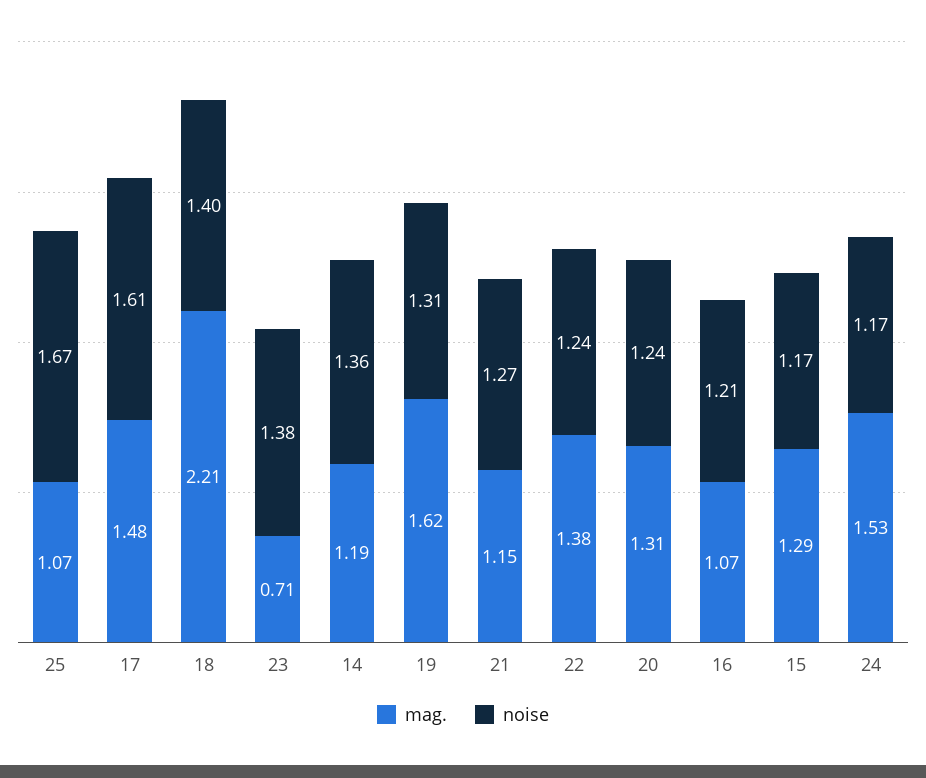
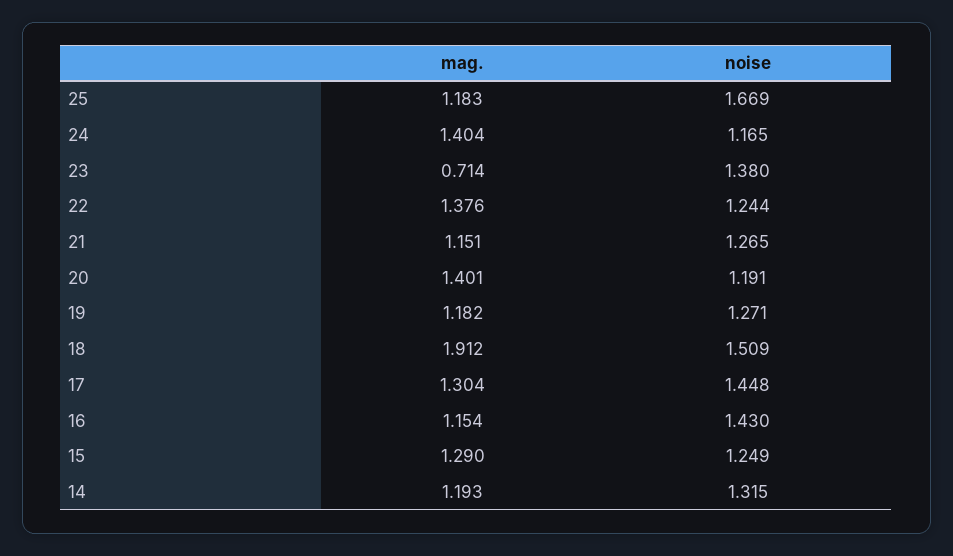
  {
    "mag.": {
-     "25": 1.07,
+     "25": 1.183,
-     "17": 1.48,
+     "17": 1.304,
-     "18": 2.21,
+     "18": 1.912,
      "23": 0.714,
      "14": 1.193,
-     "19": 1.62,
+     "19": 1.182,
      "21": 1.151,
      "22": 1.376,
-     "20": 1.31,
+     "20": 1.401,
-     "16": 1.07,
+     "16": 1.154,
      "15": 1.29,
-     "24": 1.53
+     "24": 1.404
    },
    "noise": {
      "25": 1.669,
-     "17": 1.61,
+     "17": 1.448,
-     "18": 1.4,
+     "18": 1.509,
      "23": 1.38,
-     "14": 1.36,
+     "14": 1.315,
-     "19": 1.31,
+     "19": 1.271,
      "21": 1.265,
      "22": 1.244,
-     "20": 1.24,
+     "20": 1.191,
-     "16": 1.21,
+     "16": 1.43,
-     "15": 1.17,
+     "15": 1.249,
      "24": 1.165
    }
  }

